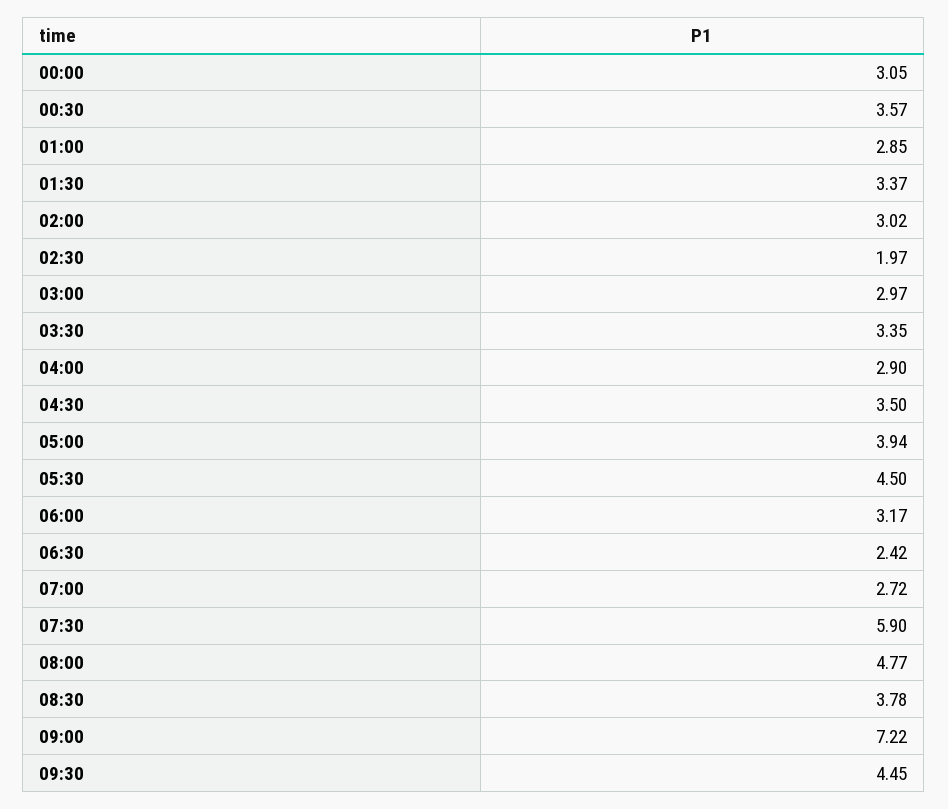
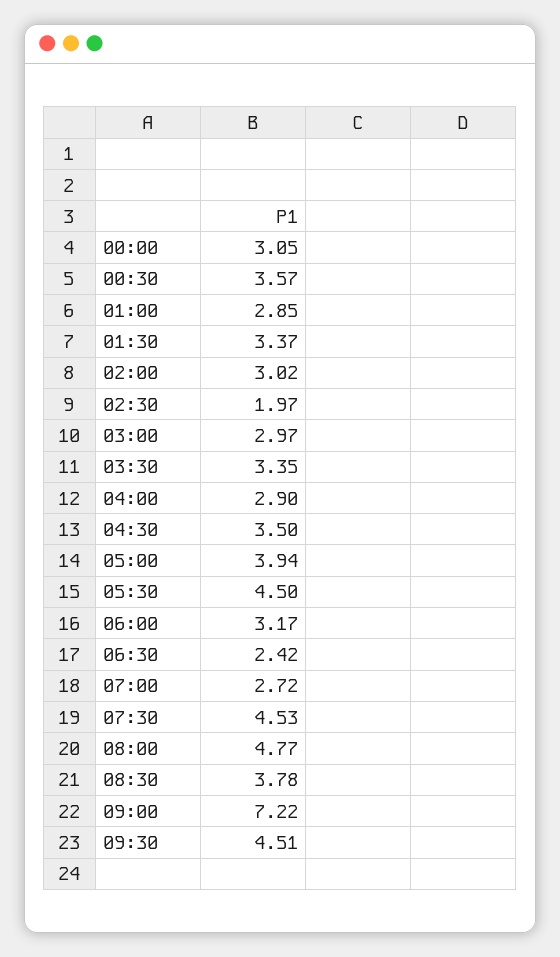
  {
    "00:00": 3.05,
    "00:30": 3.57,
    "01:00": 2.85,
    "01:30": 3.37,
    "02:00": 3.02,
    "02:30": 1.97,
    "03:00": 2.97,
    "03:30": 3.35,
    "04:00": 2.9,
    "04:30": 3.5,
    "05:00": 3.94,
    "05:30": 4.5,
    "06:00": 3.17,
    "06:30": 2.42,
    "07:00": 2.72,
-   "07:30": 5.9,
+   "07:30": 4.53,
    "08:00": 4.77,
    "08:30": 3.78,
    "09:00": 7.22,
-   "09:30": 4.45
+   "09:30": 4.51
  }

